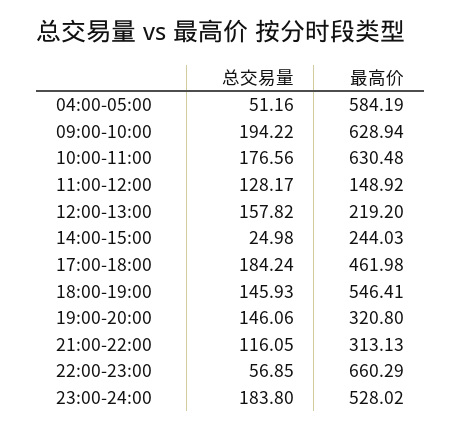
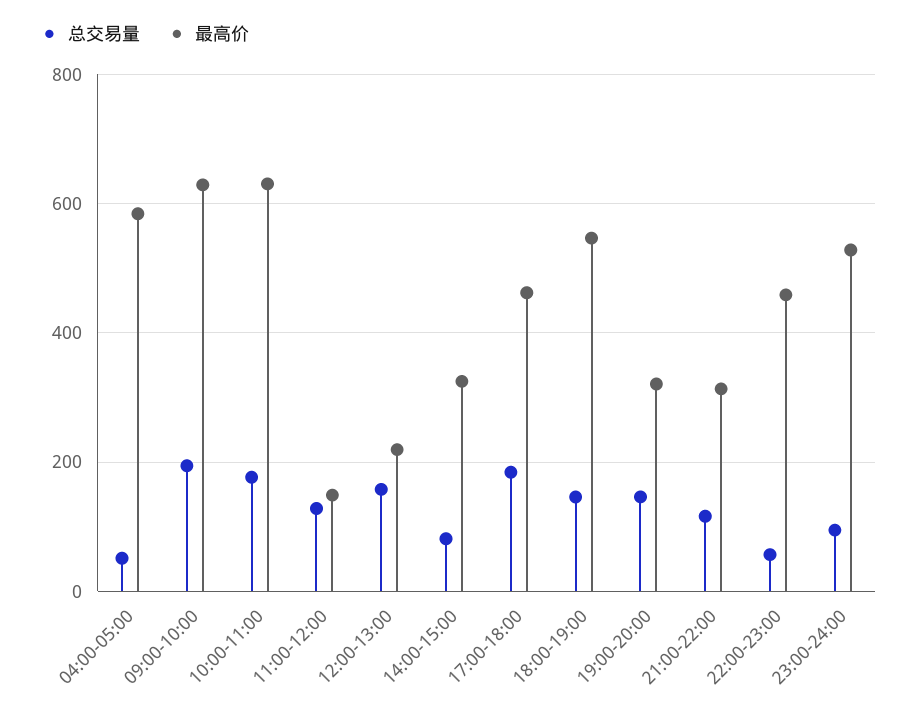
  {
    "总交易量": {
      "04:00-05:00": 51.16,
      "09:00-10:00": 194.22,
      "10:00-11:00": 176.56,
      "11:00-12:00": 128.17,
      "12:00-13:00": 157.82,
-     "14:00-15:00": 24.98,
+     "14:00-15:00": 80,
      "17:00-18:00": 184.24,
      "18:00-19:00": 145.93,
      "19:00-20:00": 146.06,
      "21:00-22:00": 116.05,
      "22:00-23:00": 56.85,
-     "23:00-24:00": 183.8
+     "23:00-24:00": 100
    },
    "最高价": {
      "04:00-05:00": 584.19,
      "09:00-10:00": 628.94,
      "10:00-11:00": 630.48,
      "11:00-12:00": 148.92,
      "12:00-13:00": 219.2,
-     "14:00-15:00": 244.03,
+     "14:00-15:00": 320,
      "17:00-18:00": 461.98,
      "18:00-19:00": 546.41,
      "19:00-20:00": 320.8,
      "21:00-22:00": 313.13,
-     "22:00-23:00": 660.29,
+     "22:00-23:00": 460,
      "23:00-24:00": 528.02
    }
  }

